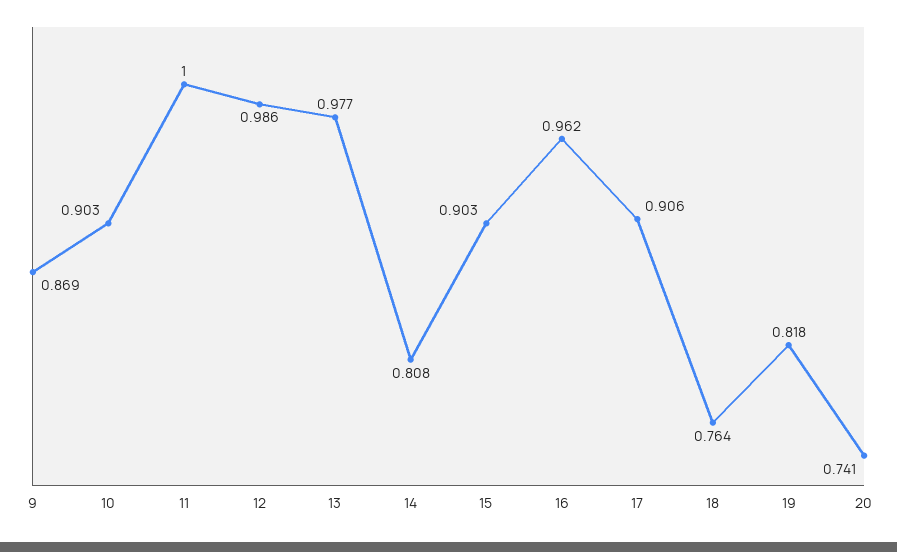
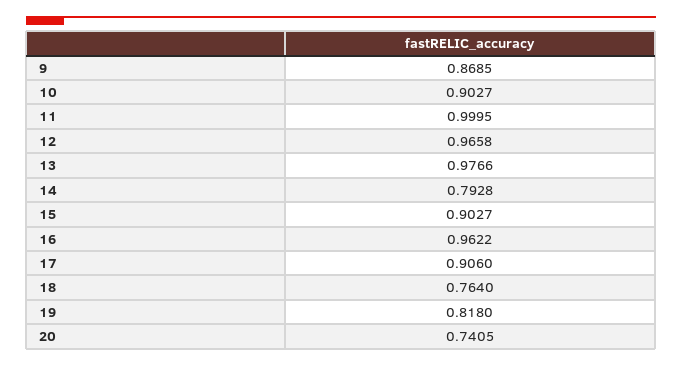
  {
    "9": 0.8685,
    "10": 0.9027,
    "11": 0.9995,
-   "12": 0.986,
+   "12": 0.9658,
    "13": 0.9766,
-   "14": 0.808,
+   "14": 0.7928,
    "15": 0.9027,
    "16": 0.9622,
    "17": 0.906,
    "18": 0.764,
    "19": 0.818,
    "20": 0.7405
  }

